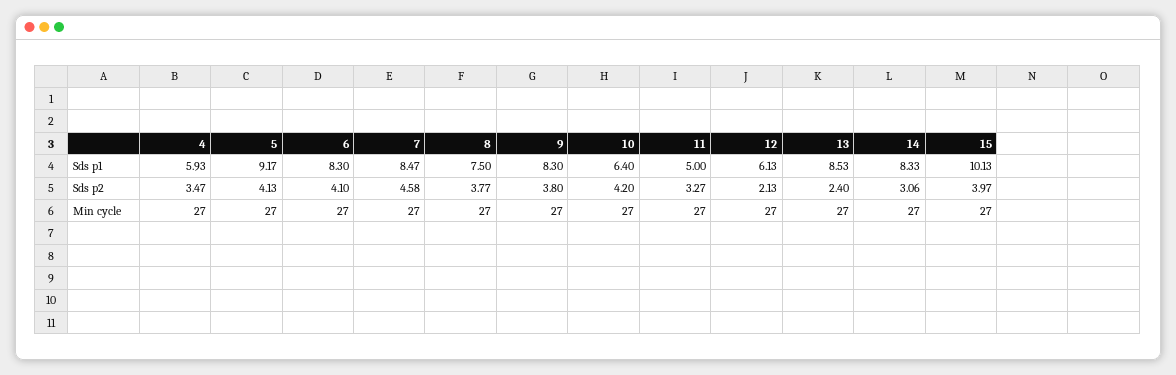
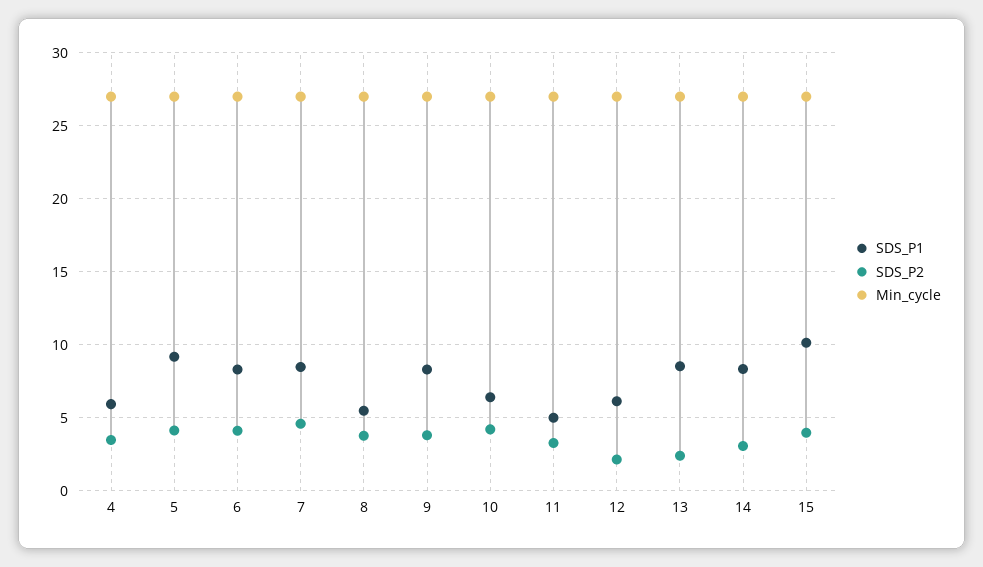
  {
    "Sds p1": {
      "4": 5.93,
      "5": 9.17,
      "6": 8.3,
      "7": 8.47,
-     "8": 7.5,
+     "8": 5.5,
      "9": 8.3,
      "10": 6.4,
      "11": 5,
      "12": 6.13,
      "13": 8.53,
      "14": 8.33,
      "15": 10.13
    },
    "Sds p2": {
      "4": 3.47,
      "5": 4.13,
      "6": 4.1,
      "7": 4.58,
      "8": 3.77,
      "9": 3.8,
      "10": 4.2,
      "11": 3.27,
      "12": 2.13,
      "13": 2.4,
      "14": 3.06,
      "15": 3.97
    },
    "Min cycle": {
      "4": 27,
      "5": 27,
      "6": 27,
      "7": 27,
      "8": 27,
      "9": 27,
      "10": 27,
      "11": 27,
      "12": 27,
      "13": 27,
      "14": 27,
      "15": 27
    }
  }

